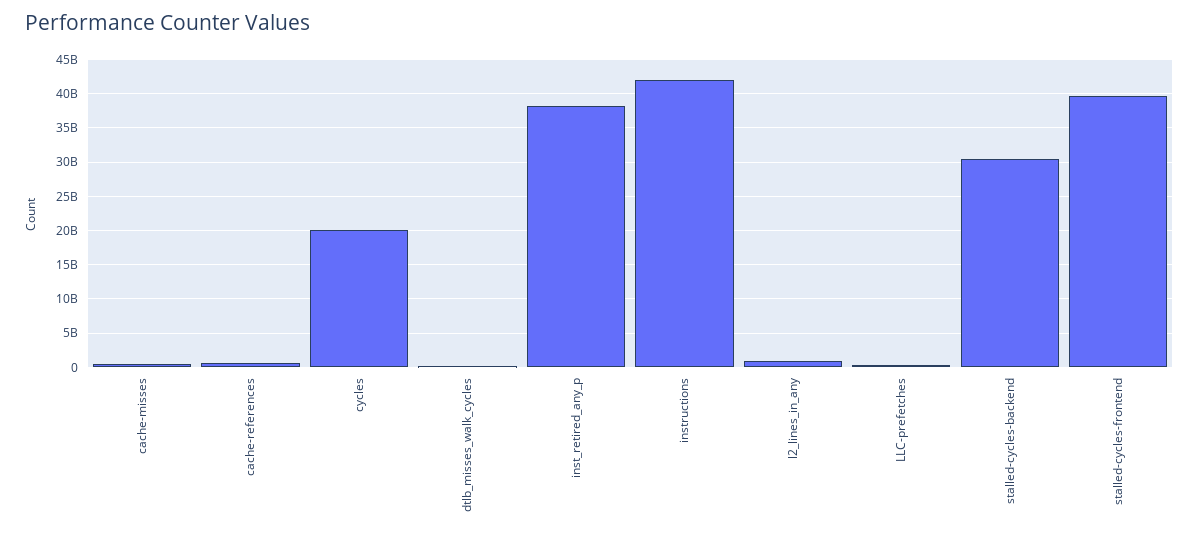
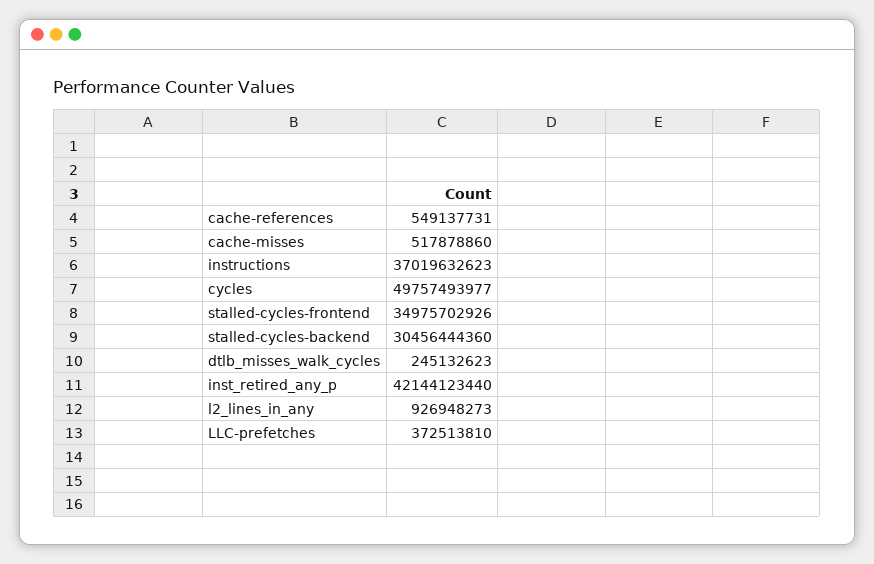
  {
    "cache-misses": 517878860,
    "cache-references": 549137731,
-   "cycles": 20000000000,
+   "cycles": 49757493977,
    "dtlb_misses_walk_cycles": 245132623,
-   "inst_retired_any_p": 38000000000,
+   "inst_retired_any_p": 42144123440,
-   "instructions": 42000000000,
+   "instructions": 37019632623,
    "l2_lines_in_any": 926948273,
    "LLC-prefetches": 372513810,
    "stalled-cycles-backend": 30456444360,
-   "stalled-cycles-frontend": 40000000000
+   "stalled-cycles-frontend": 34975702926
  }

